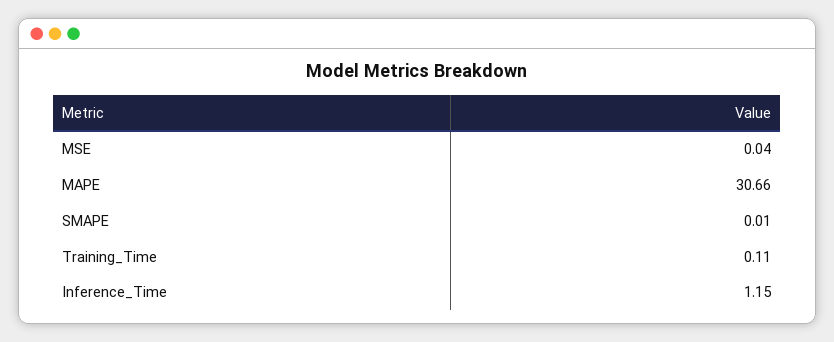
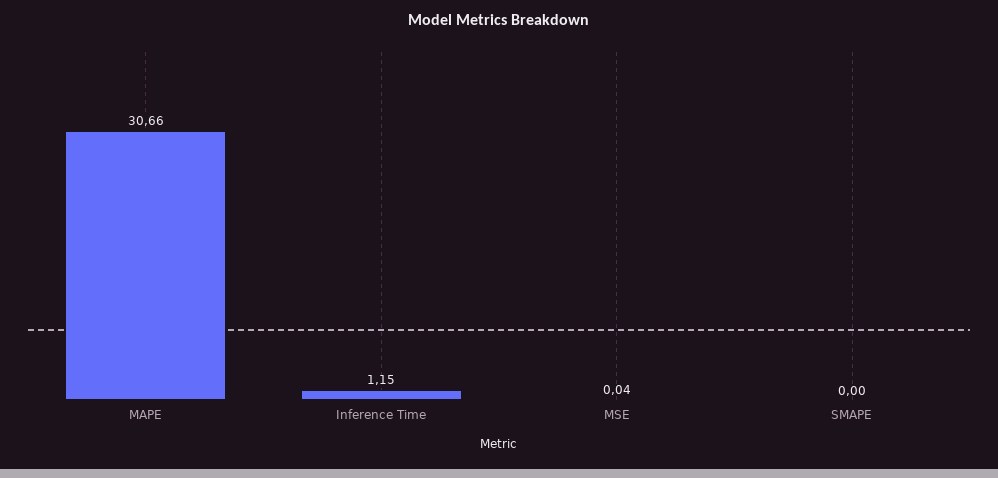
  {
    "MSE": 0.04,
    "MAPE": 30.66,
-   "SMAPE": 0.01,
+   "SMAPE": 0,
-   "Training_Time": 0.11,
    "Inference_Time": 1.15
  }

